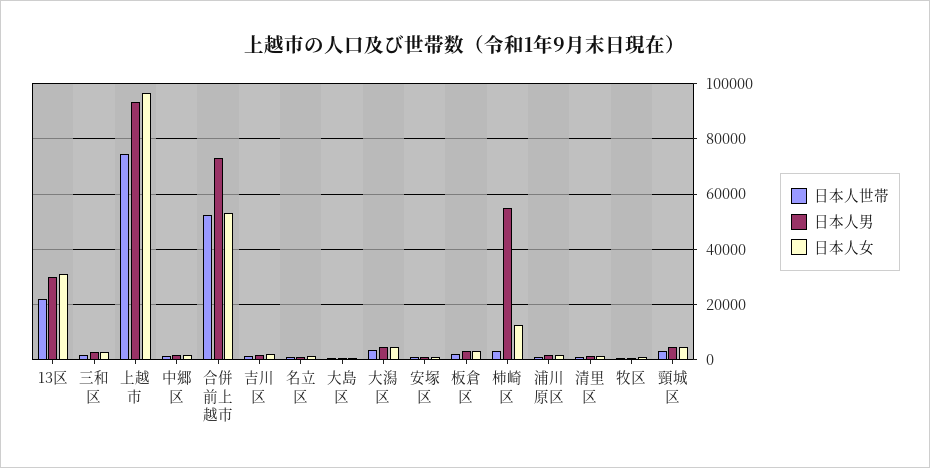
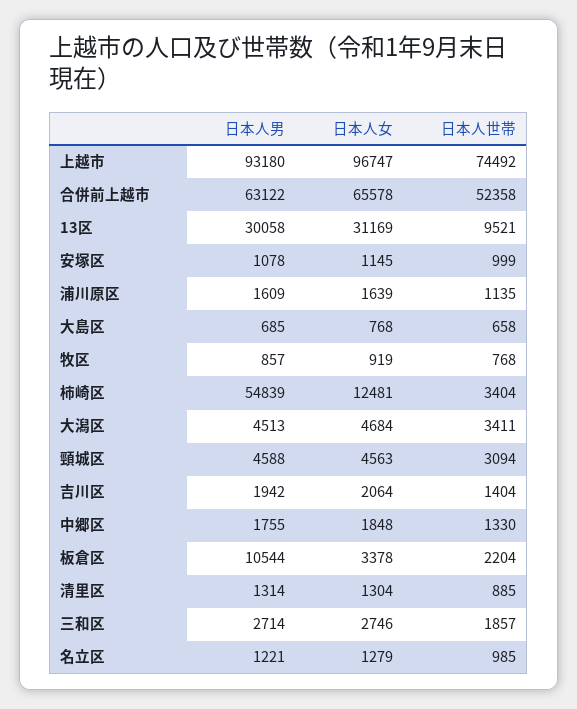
  {
    "日本人世帯": {
-     "13区": 22500,
+     "13区": 9521,
      "三和区": 1857,
      "上越市": 74492,
      "中郷区": 1330,
      "合併前上越市": 52358,
      "吉川区": 1404,
      "名立区": 985,
      "大島区": 658,
      "大潟区": 3411,
      "安塚区": 999,
      "板倉区": 2204,
      "柿崎区": 3404,
      "浦川原区": 1135,
      "清里区": 885,
      "牧区": 768,
      "頸城区": 3094
    },
    "日本人男": {
      "13区": 30058,
      "三和区": 2714,
      "上越市": 93180,
      "中郷区": 1755,
-     "合併前上越市": 72500,
+     "合併前上越市": 63122,
      "吉川区": 1942,
      "名立区": 1221,
      "大島区": 685,
      "大潟区": 4513,
      "安塚区": 1078,
-     "板倉区": 2500,
+     "板倉区": 10544,
      "柿崎区": 54839,
      "浦川原区": 1609,
      "清里区": 1314,
      "牧区": 857,
      "頸城区": 4588
    },
    "日本人女": {
      "13区": 31169,
      "三和区": 2746,
      "上越市": 96747,
      "中郷区": 1848,
-     "合併前上越市": 52500,
+     "合併前上越市": 65578,
      "吉川区": 2064,
      "名立区": 1279,
      "大島区": 768,
      "大潟区": 4684,
      "安塚区": 1145,
      "板倉区": 3378,
      "柿崎区": 12481,
      "浦川原区": 1639,
      "清里区": 1304,
      "牧区": 919,
      "頸城区": 4563
    }
  }

